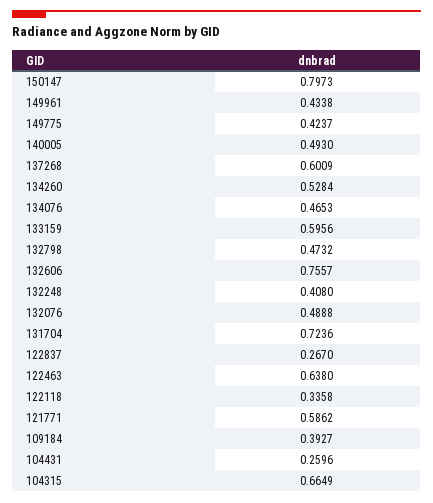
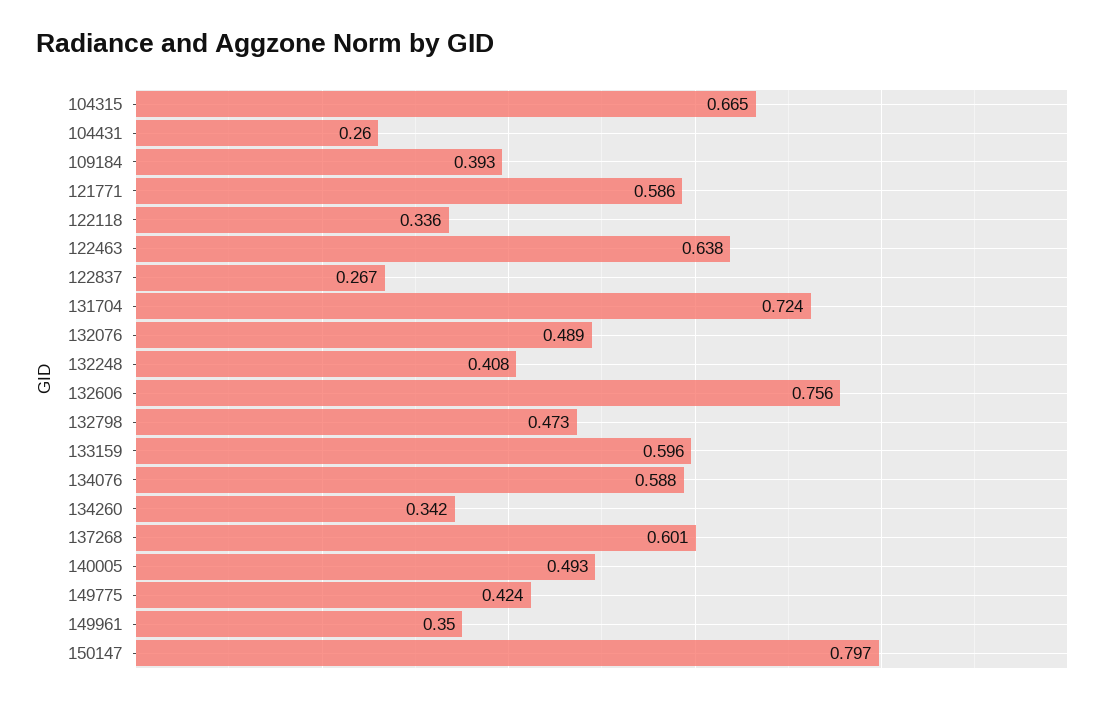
  {
    "150147": 0.7973,
-   "149961": 0.4338,
+   "149961": 0.35,
    "149775": 0.4237,
    "140005": 0.493,
    "137268": 0.6009,
-   "134260": 0.5284,
+   "134260": 0.342,
-   "134076": 0.4653,
+   "134076": 0.588,
    "133159": 0.5956,
    "132798": 0.4732,
    "132606": 0.7557,
    "132248": 0.408,
    "132076": 0.4888,
    "131704": 0.7236,
    "122837": 0.267,
    "122463": 0.638,
    "122118": 0.3358,
    "121771": 0.5862,
    "109184": 0.3927,
    "104431": 0.2596,
    "104315": 0.6649
  }

